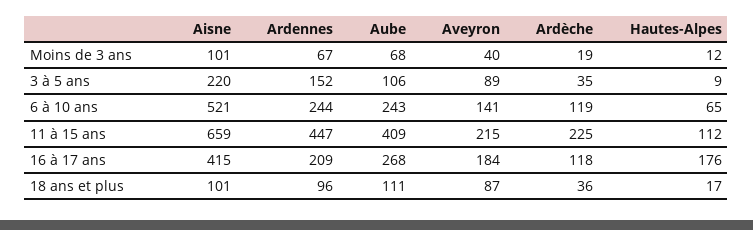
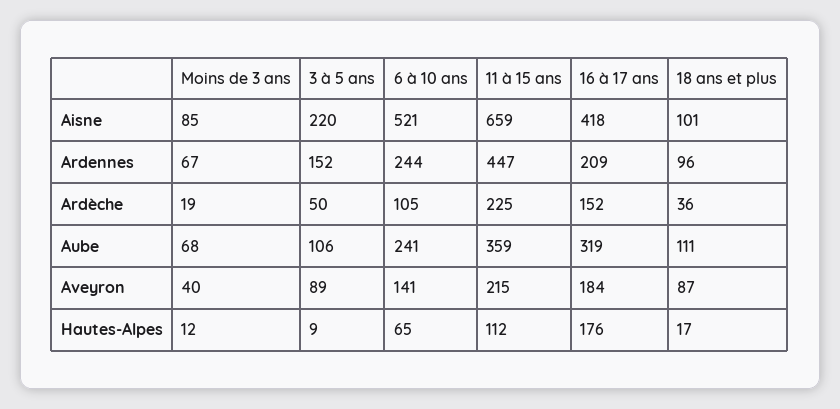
  {
    "Aisne": {
-     "Moins de 3 ans": 101,
+     "Moins de 3 ans": 85,
      "3 à 5 ans": 220,
      "6 à 10 ans": 521,
      "11 à 15 ans": 659,
-     "16 à 17 ans": 415,
+     "16 à 17 ans": 418,
      "18 ans et plus": 101
    },
    "Ardennes": {
      "Moins de 3 ans": 67,
      "3 à 5 ans": 152,
      "6 à 10 ans": 244,
      "11 à 15 ans": 447,
      "16 à 17 ans": 209,
      "18 ans et plus": 96
    },
    "Aube": {
      "Moins de 3 ans": 68,
      "3 à 5 ans": 106,
-     "6 à 10 ans": 243,
+     "6 à 10 ans": 241,
-     "11 à 15 ans": 409,
+     "11 à 15 ans": 359,
-     "16 à 17 ans": 268,
+     "16 à 17 ans": 319,
      "18 ans et plus": 111
    },
    "Aveyron": {
      "Moins de 3 ans": 40,
      "3 à 5 ans": 89,
      "6 à 10 ans": 141,
      "11 à 15 ans": 215,
      "16 à 17 ans": 184,
      "18 ans et plus": 87
    },
    "Ardèche": {
      "Moins de 3 ans": 19,
-     "3 à 5 ans": 35,
+     "3 à 5 ans": 50,
-     "6 à 10 ans": 119,
+     "6 à 10 ans": 105,
      "11 à 15 ans": 225,
-     "16 à 17 ans": 118,
+     "16 à 17 ans": 152,
      "18 ans et plus": 36
    },
    "Hautes-Alpes": {
      "Moins de 3 ans": 12,
      "3 à 5 ans": 9,
      "6 à 10 ans": 65,
      "11 à 15 ans": 112,
      "16 à 17 ans": 176,
      "18 ans et plus": 17
    }
  }

